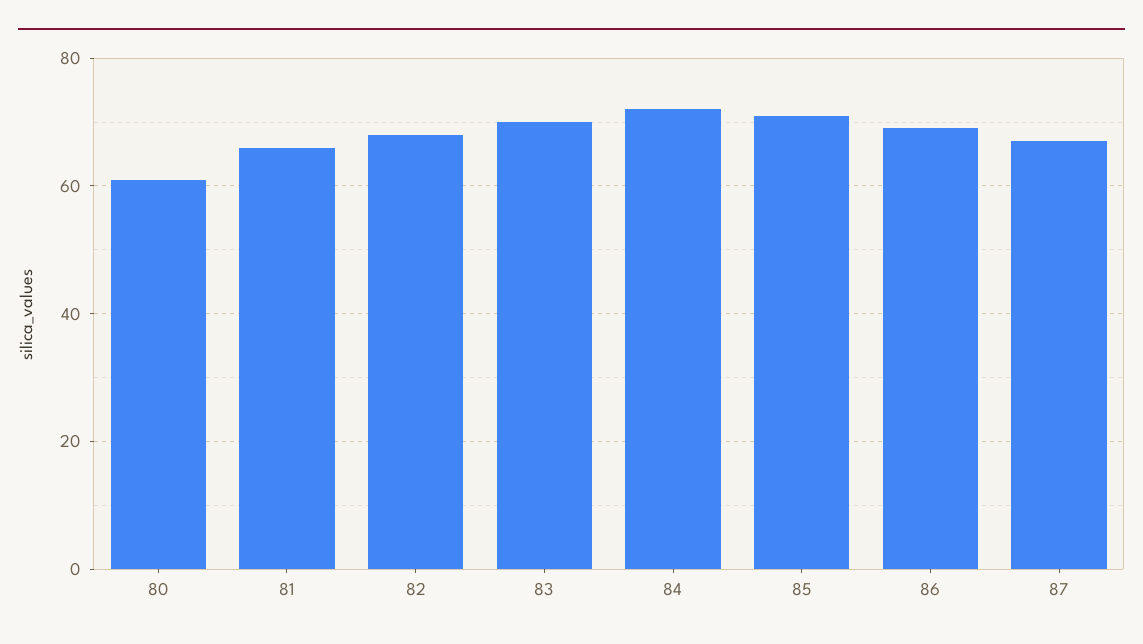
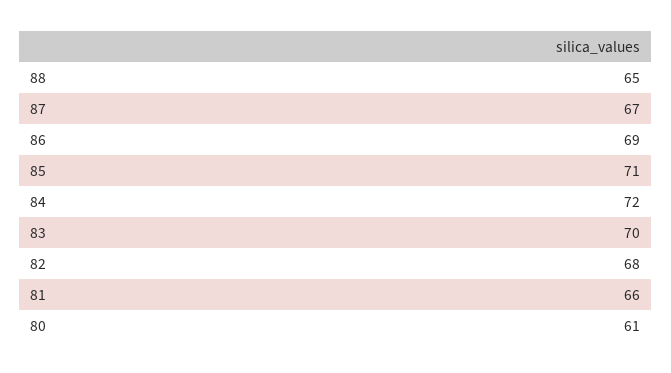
  {
    "80": 61,
    "81": 66,
    "82": 68,
    "83": 70,
    "84": 72,
    "85": 71,
    "86": 69,
-   "87": 67
+   "87": 67,
+   "88": 65
  }

